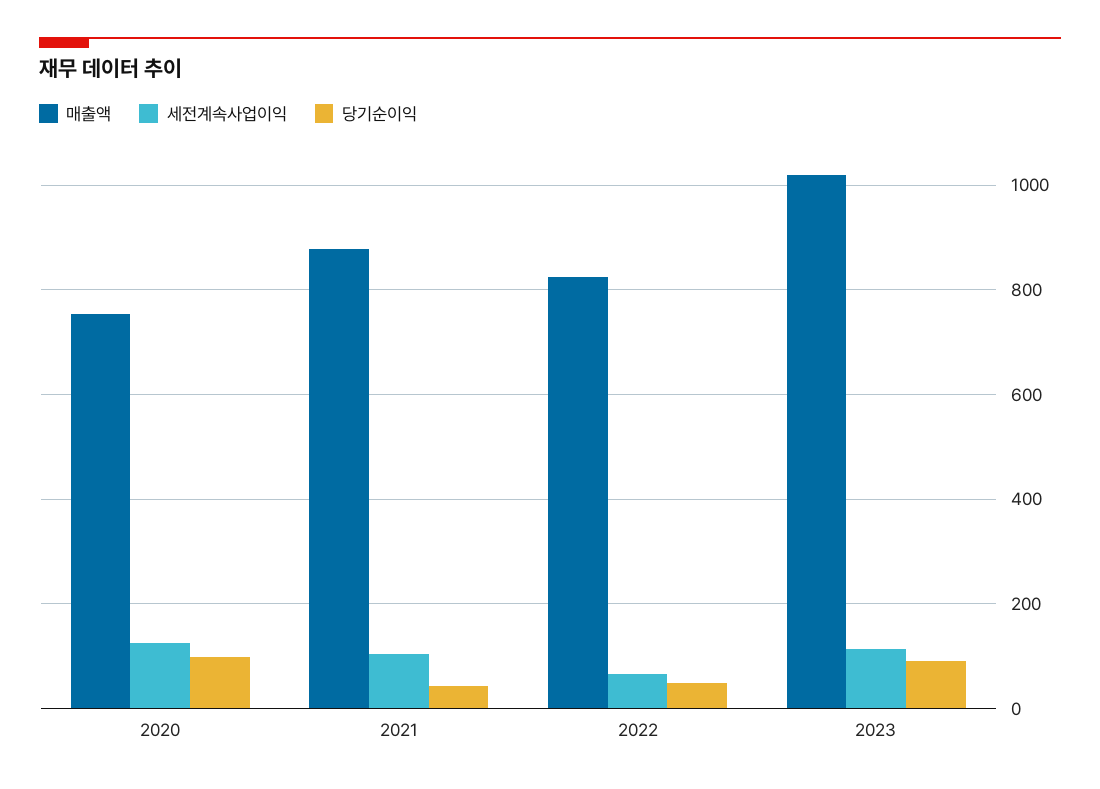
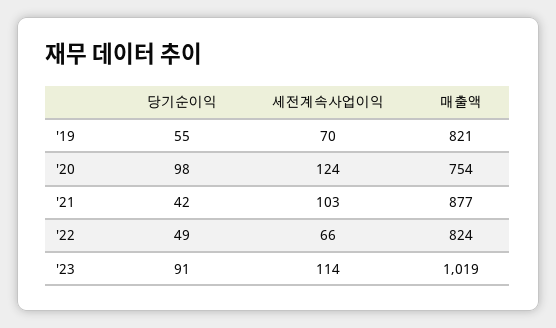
  {
    "매출액": {
      "2020": 754,
      "2021": 877,
      "2022": 824,
-     "2023": 1019
+     "2023": 1019,
+     "'19": 821
    },
    "세전계속사업이익": {
      "2020": 124,
      "2021": 103,
      "2022": 66,
-     "2023": 114
+     "2023": 114,
+     "'19": 70
    },
    "당기순이익": {
      "2020": 98,
      "2021": 42,
      "2022": 49,
-     "2023": 91
+     "2023": 91,
+     "'19": 55
    }
  }

